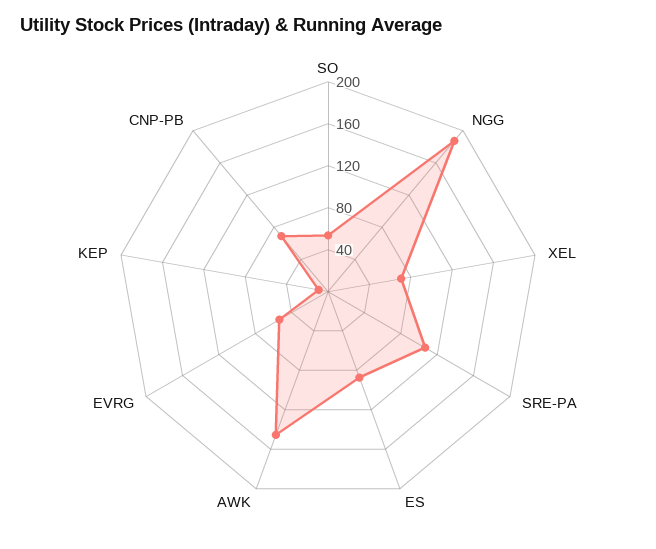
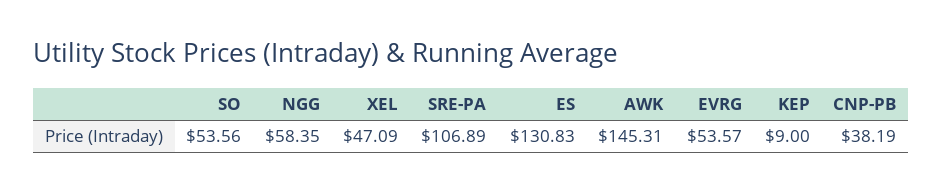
  {
    "SO": 53.56,
-   "NGG": 190,
+   "NGG": 58.35,
-   "XEL": 70,
+   "XEL": 47.09,
    "SRE-PA": 106.89,
-   "ES": 90,
+   "ES": 130.83,
    "AWK": 145.31,
    "EVRG": 53.57,
    "KEP": 9,
-   "CNP-PB": 70
+   "CNP-PB": 38.19
  }

